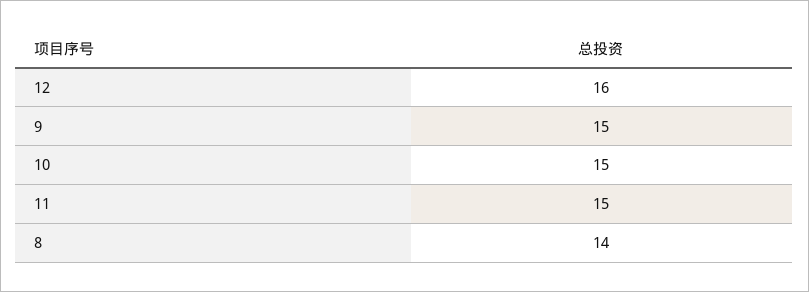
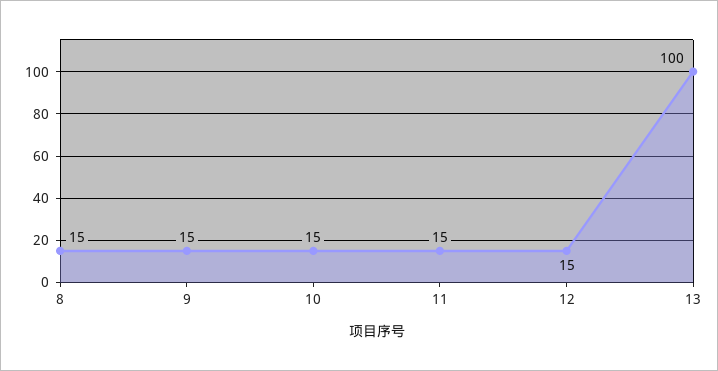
  {
-   "12": 16,
+   "12": 15,
    "9": 15,
    "10": 15,
    "11": 15,
-   "8": 14
+   "8": 15,
+   "13": 100
  }

